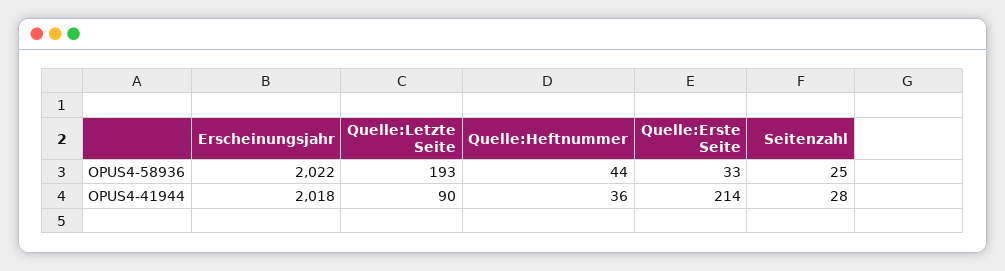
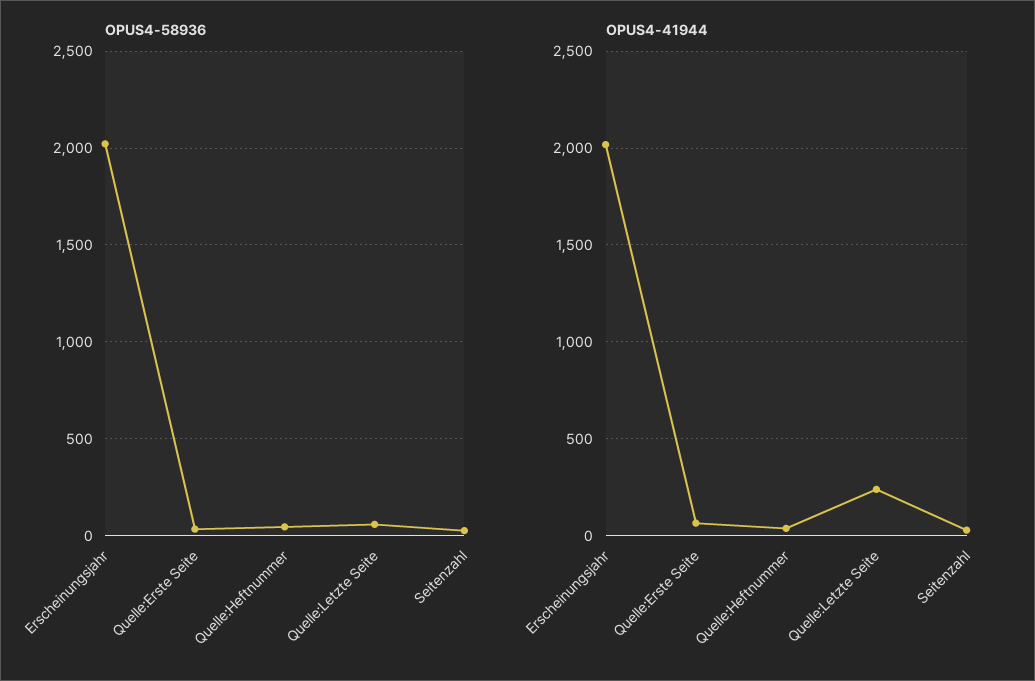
  {
    "OPUS4-58936": {
      "Erscheinungsjahr": 2022,
-     "Quelle:Letzte Seite": 193,
+     "Quelle:Letzte Seite": 50,
      "Quelle:Heftnummer": 44,
      "Quelle:Erste Seite": 33,
      "Seitenzahl": 25
    },
    "OPUS4-41944": {
      "Erscheinungsjahr": 2018,
-     "Quelle:Letzte Seite": 90,
+     "Quelle:Letzte Seite": 250,
      "Quelle:Heftnummer": 36,
-     "Quelle:Erste Seite": 214,
+     "Quelle:Erste Seite": 50,
      "Seitenzahl": 28
    }
  }

